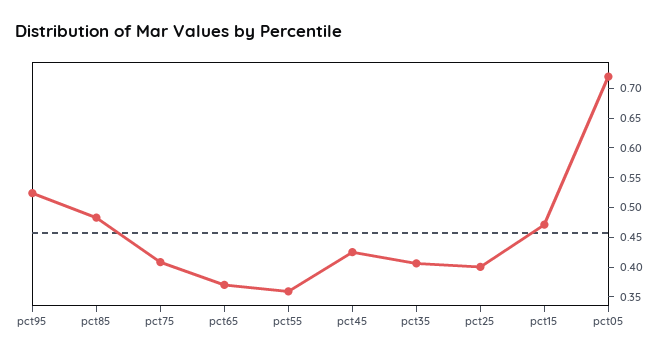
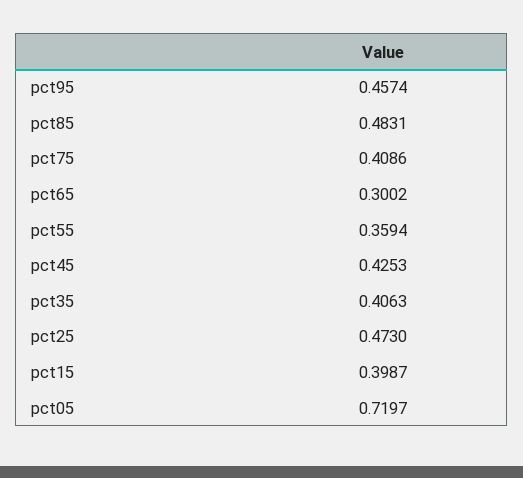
  {
-   "pct95": 0.525,
+   "pct95": 0.4574,
    "pct85": 0.4831,
    "pct75": 0.4086,
-   "pct65": 0.375,
+   "pct65": 0.3002,
    "pct55": 0.3594,
    "pct45": 0.4253,
    "pct35": 0.4063,
-   "pct25": 0.4,
+   "pct25": 0.473,
-   "pct15": 0.475,
+   "pct15": 0.3987,
    "pct05": 0.7197
  }

